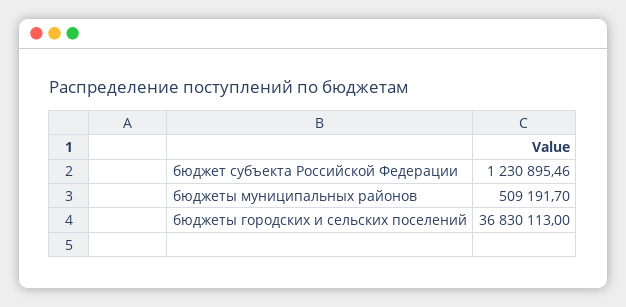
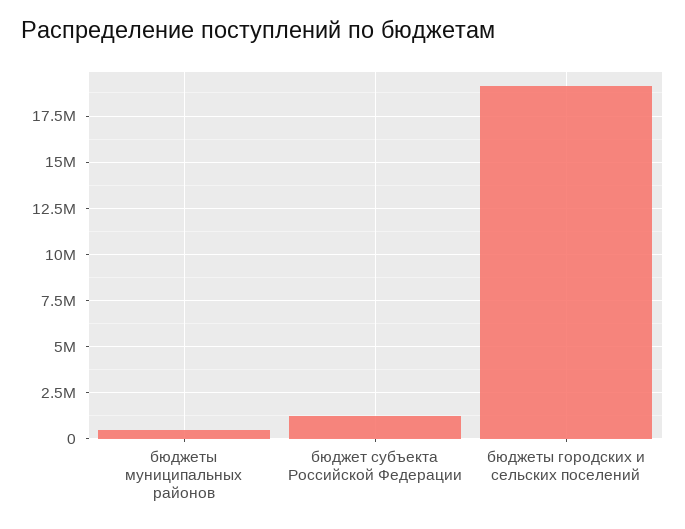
  {
    "бюджет субъекта Российской Федерации": 1230895.46,
    "бюджеты муниципальных районов": 509191.7,
-   "бюджеты городских и сельских поселений": 36830113
+   "бюджеты городских и сельских поселений": 19000000
  }

